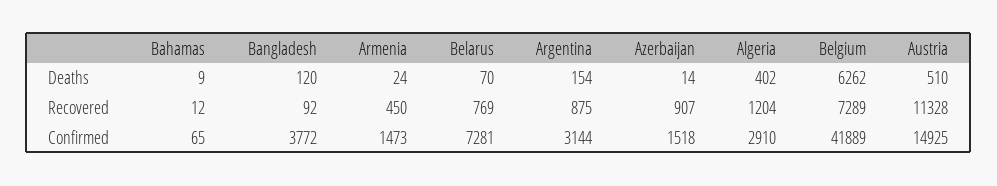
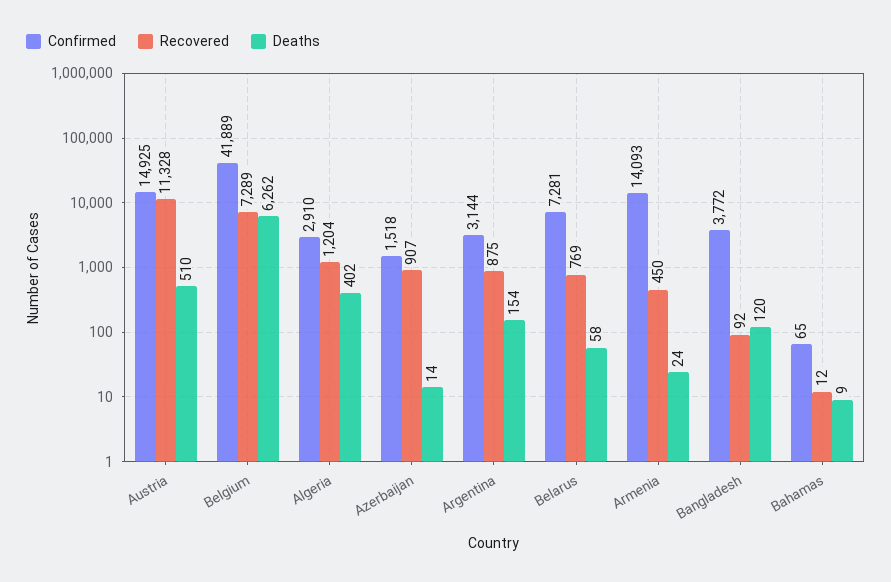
  {
    "Deaths": {
      "Bahamas": 9,
      "Bangladesh": 120,
      "Armenia": 24,
-     "Belarus": 70,
+     "Belarus": 58,
      "Argentina": 154,
      "Azerbaijan": 14,
      "Algeria": 402,
      "Belgium": 6262,
      "Austria": 510
    },
    "Recovered": {
      "Bahamas": 12,
      "Bangladesh": 92,
      "Armenia": 450,
      "Belarus": 769,
      "Argentina": 875,
      "Azerbaijan": 907,
      "Algeria": 1204,
      "Belgium": 7289,
      "Austria": 11328
    },
    "Confirmed": {
      "Bahamas": 65,
      "Bangladesh": 3772,
-     "Armenia": 1473,
+     "Armenia": 14093,
      "Belarus": 7281,
      "Argentina": 3144,
      "Azerbaijan": 1518,
      "Algeria": 2910,
      "Belgium": 41889,
      "Austria": 14925
    }
  }

